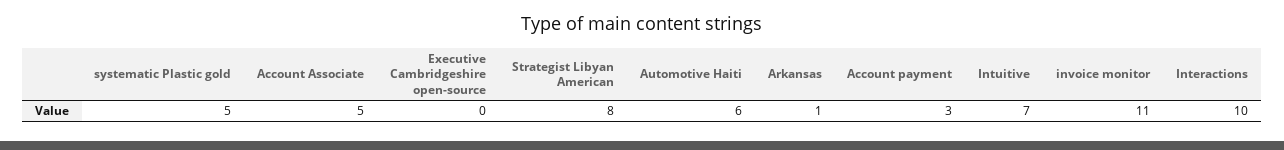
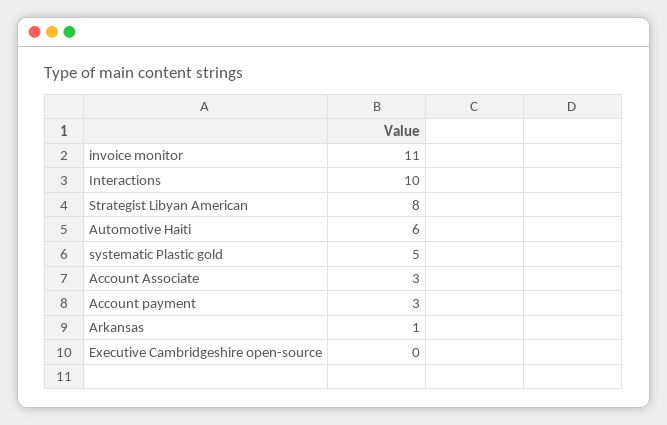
  {
    "systematic Plastic gold": 5,
-   "Account Associate": 5,
+   "Account Associate": 3,
    "Executive Cambridgeshire open-source": 0,
    "Strategist Libyan American": 8,
    "Automotive Haiti": 6,
    "Arkansas": 1,
    "Account payment": 3,
-   "Intuitive": 7,
    "invoice monitor": 11,
    "Interactions": 10
  }

